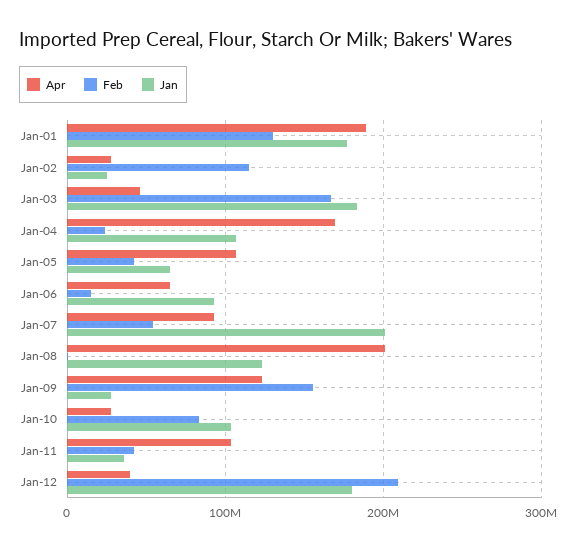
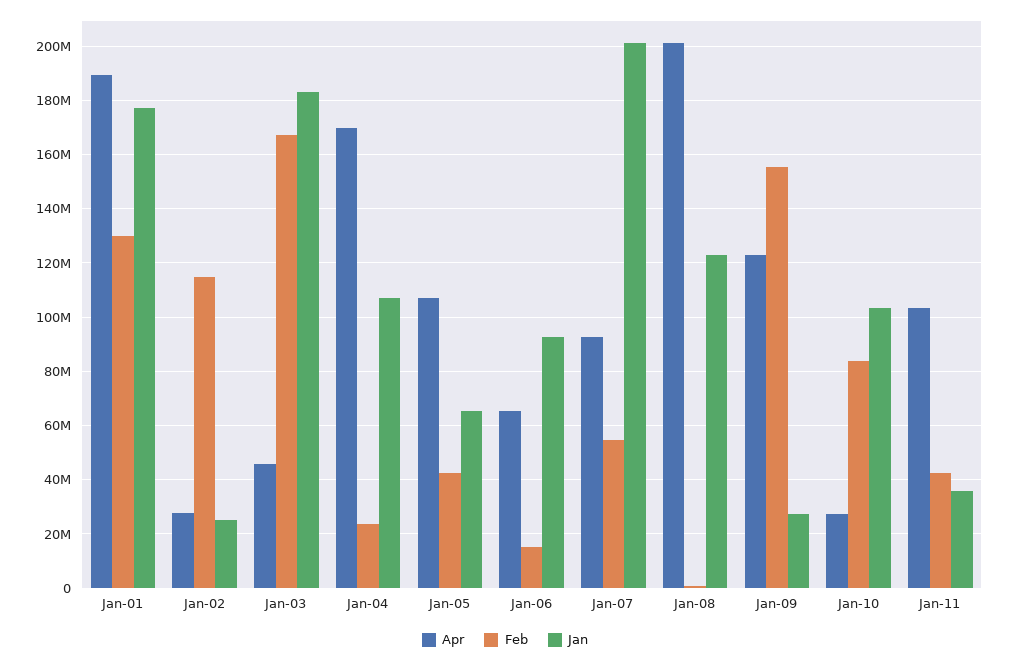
  {
    "Apr": {
      "Jan-01": 190000000,
      "Jan-02": 27500000,
      "Jan-03": 45000000,
      "Jan-04": 170000000,
      "Jan-05": 107500000,
      "Jan-06": 65000000,
      "Jan-07": 92500000,
      "Jan-08": 200000000,
      "Jan-09": 122500000,
      "Jan-10": 27500000,
-     "Jan-11": 102500000,
+     "Jan-11": 102500000
-     "Jan-12": 40000000
    },
    "Feb": {
      "Jan-01": 130000000,
      "Jan-02": 115000000,
      "Jan-03": 167500000,
      "Jan-04": 22500000,
      "Jan-05": 42500000,
      "Jan-06": 15000000,
      "Jan-07": 55000000,
      "Jan-08": 0,
      "Jan-09": 155000000,
      "Jan-10": 82500000,
-     "Jan-11": 42500000,
+     "Jan-11": 42500000
-     "Jan-12": 210000000
    },
    "Jan": {
      "Jan-01": 177500000,
      "Jan-02": 25000000,
      "Jan-03": 182500000,
      "Jan-04": 107500000,
      "Jan-05": 65000000,
      "Jan-06": 92500000,
      "Jan-07": 200000000,
      "Jan-08": 122500000,
      "Jan-09": 27500000,
      "Jan-10": 102500000,
-     "Jan-11": 35000000,
+     "Jan-11": 35000000
-     "Jan-12": 180000000
    }
  }

